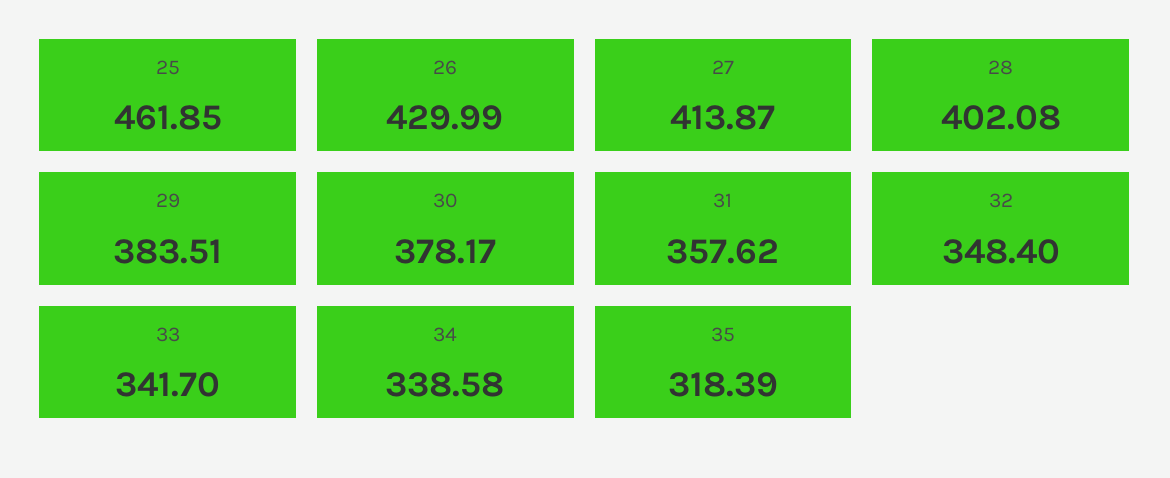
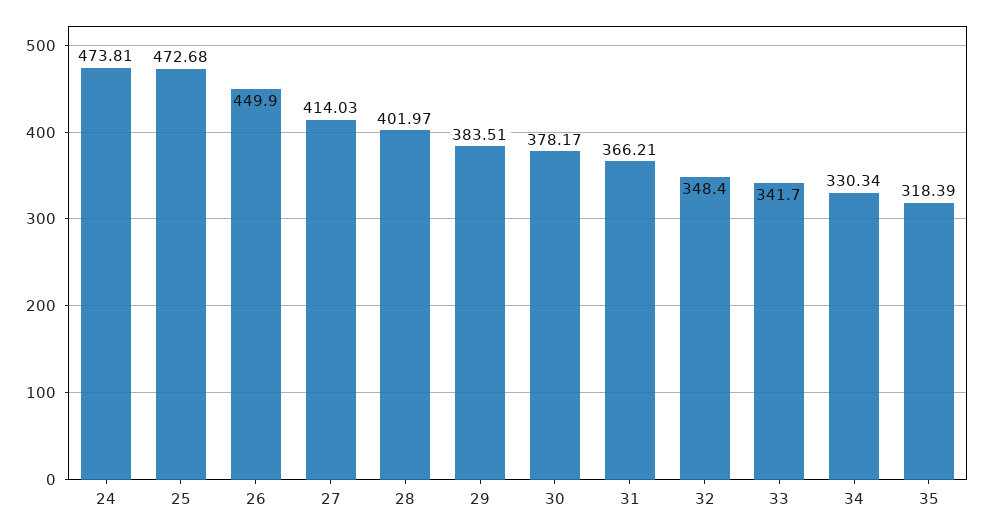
  {
-   "25": 461.85,
+   "25": 472.68,
-   "26": 429.99,
+   "26": 449.9,
-   "27": 413.87,
+   "27": 414.03,
-   "28": 402.08,
+   "28": 401.97,
    "29": 383.51,
    "30": 378.17,
-   "31": 357.62,
+   "31": 366.21,
    "32": 348.4,
    "33": 341.7,
-   "34": 338.58,
+   "34": 330.34,
-   "35": 318.39
+   "35": 318.39,
+   "24": 473.81
  }

